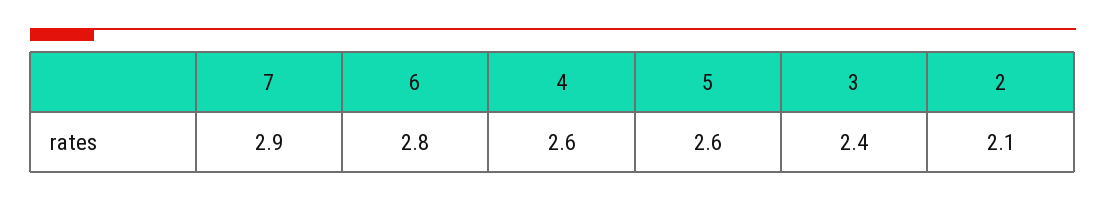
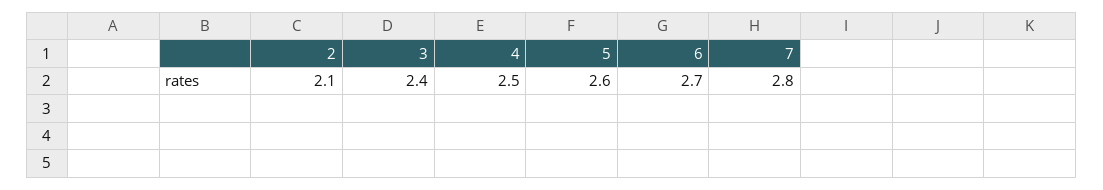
  {
-   "7": 2.9,
+   "7": 2.8,
-   "6": 2.8,
+   "6": 2.7,
-   "4": 2.6,
+   "4": 2.5,
    "5": 2.6,
    "3": 2.4,
    "2": 2.1
  }

